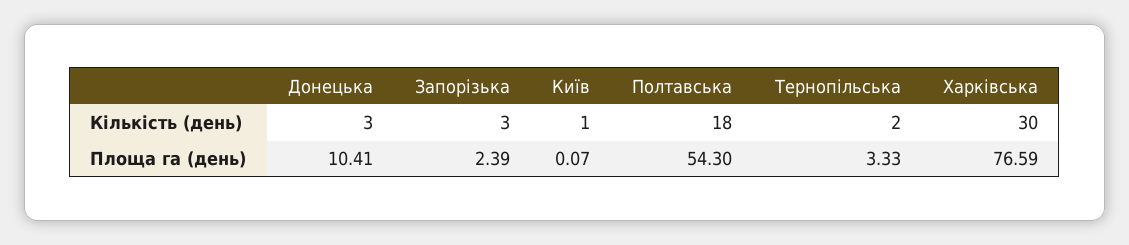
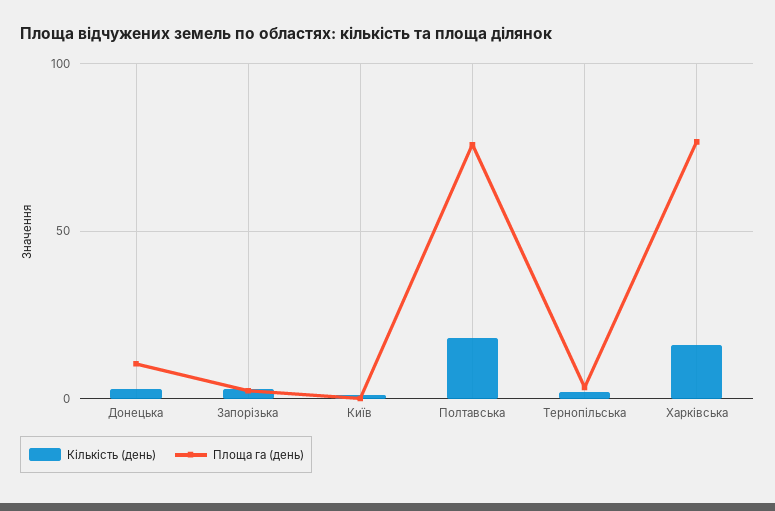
  {
    "Кількість (день)": {
      "Донецька": 3,
      "Запорізька": 3,
      "Київ": 1,
      "Полтавська": 18,
      "Тернопільська": 2,
-     "Харківська": 30
+     "Харківська": 15
    },
    "Площа га (день)": {
      "Донецька": 10.41,
      "Запорізька": 2.39,
      "Київ": 0.07,
-     "Полтавська": 54.3,
+     "Полтавська": 75,
      "Тернопільська": 3.33,
      "Харківська": 76.59
    }
  }

